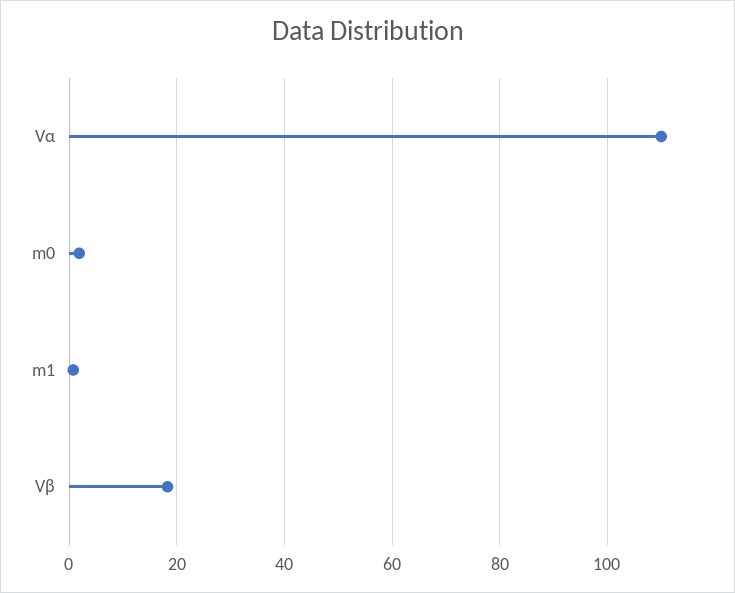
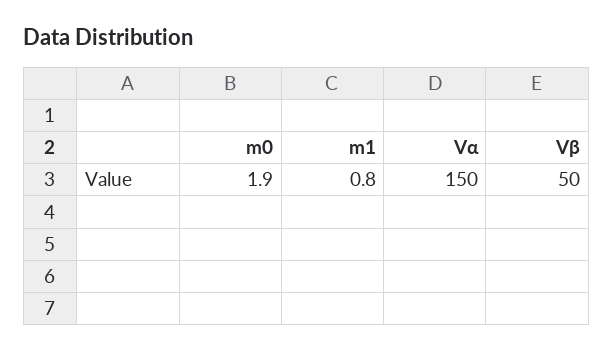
  {
-   "Vα": 110,
+   "Vα": 150,
    "m0": 1.9,
    "m1": 0.8,
-   "Vβ": 18
+   "Vβ": 50
  }

